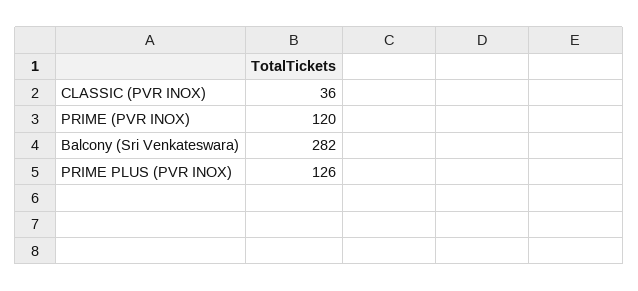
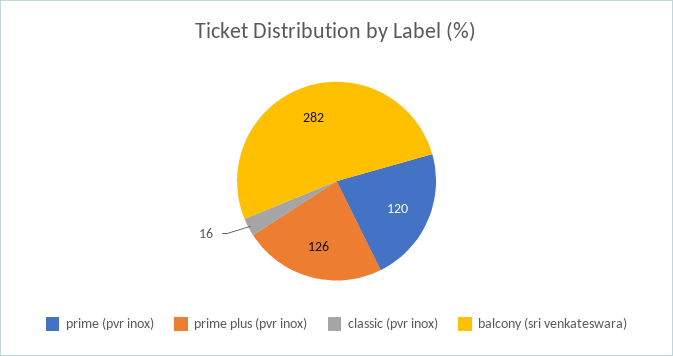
  {
-   "CLASSIC (PVR INOX)": 36,
+   "CLASSIC (PVR INOX)": 16,
    "PRIME (PVR INOX)": 120,
    "Balcony (Sri Venkateswara)": 282,
    "PRIME PLUS (PVR INOX)": 126
  }

